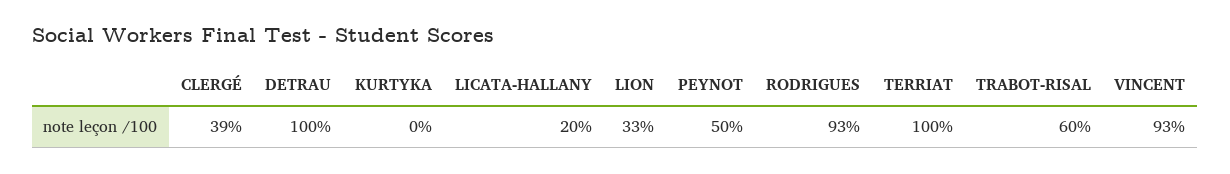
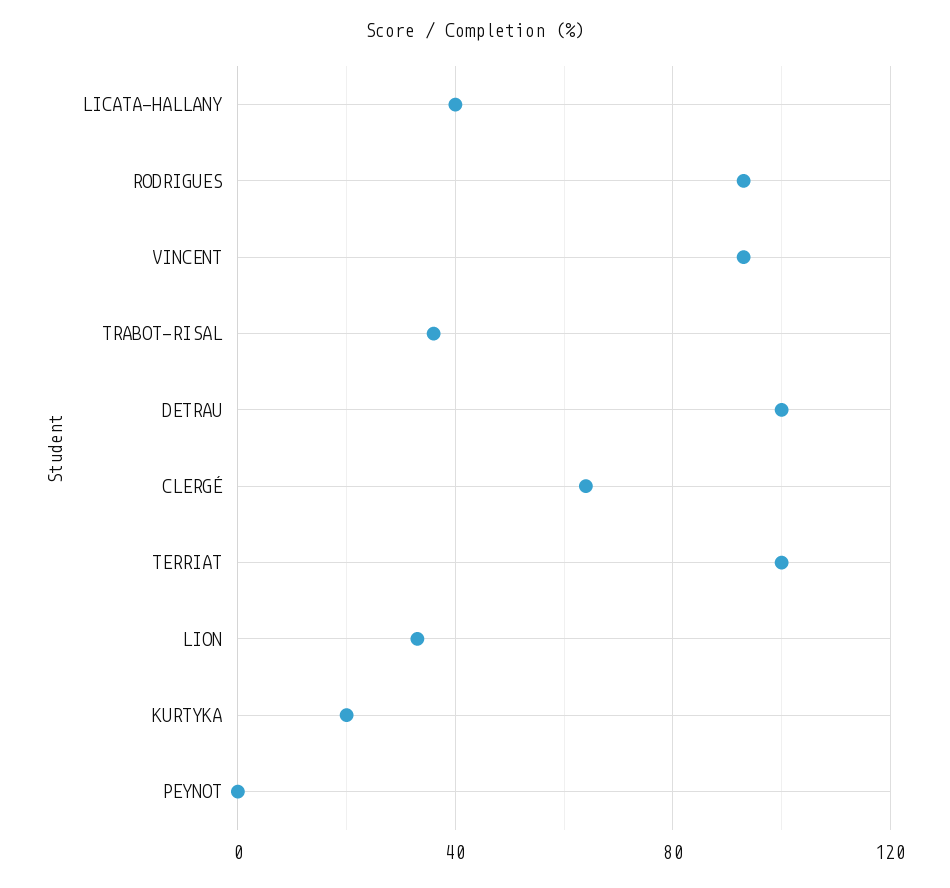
  {
-   "CLERGÉ": 39,
+   "CLERGÉ": 65,
    "DETRAU": 100,
-   "KURTYKA": 0,
+   "KURTYKA": 20,
-   "LICATA-HALLANY": 20,
+   "LICATA-HALLANY": 40,
    "LION": 33,
-   "PEYNOT": 50,
+   "PEYNOT": 0,
    "RODRIGUES": 93,
    "TERRIAT": 100,
-   "TRABOT-RISAL": 60,
+   "TRABOT-RISAL": 35,
    "VINCENT": 93
  }

